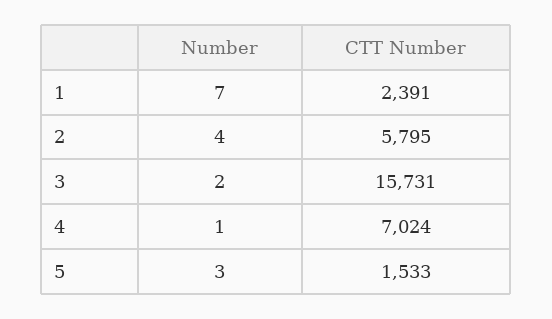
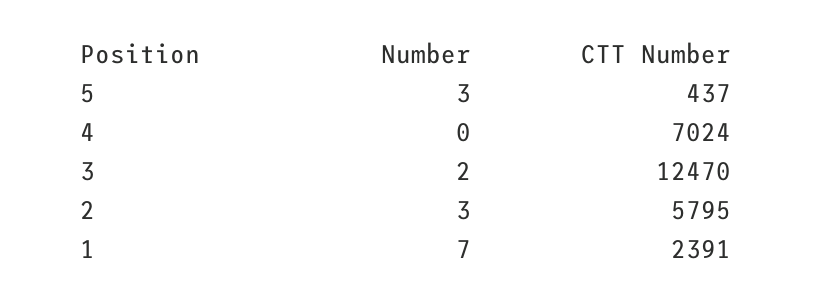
  {
    "Number": {
      "1": 7,
-     "2": 4,
+     "2": 3,
      "3": 2,
-     "4": 1,
+     "4": 0,
      "5": 3
    },
    "CTT Number": {
      "1": 2391,
      "2": 5795,
-     "3": 15731,
+     "3": 12470,
      "4": 7024,
-     "5": 1533
+     "5": 437
    }
  }

